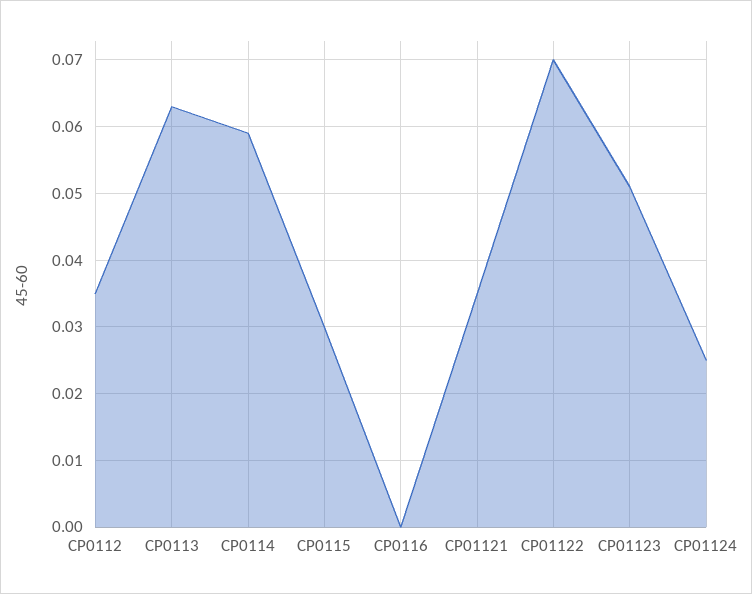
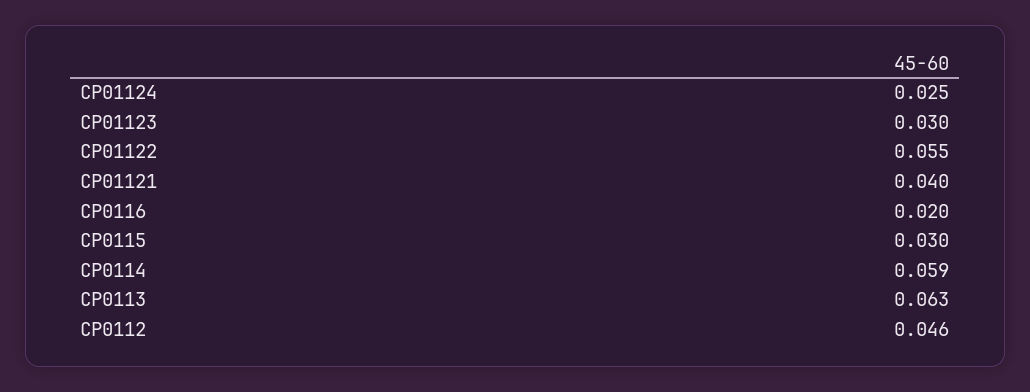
  {
-   "CP0112": 0.035,
+   "CP0112": 0.046,
    "CP0113": 0.063,
    "CP0114": 0.059,
    "CP0115": 0.03,
-   "CP0116": 0,
+   "CP0116": 0.02,
-   "CP01121": 0.035,
+   "CP01121": 0.04,
-   "CP01122": 0.07,
+   "CP01122": 0.055,
-   "CP01123": 0.051,
+   "CP01123": 0.03,
    "CP01124": 0.025
  }

